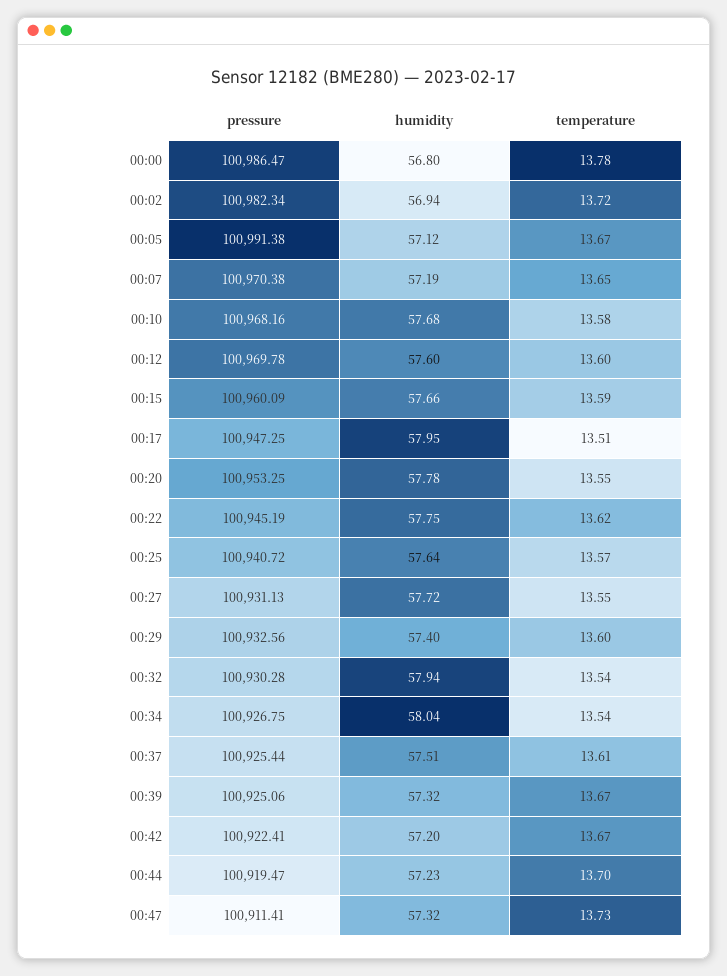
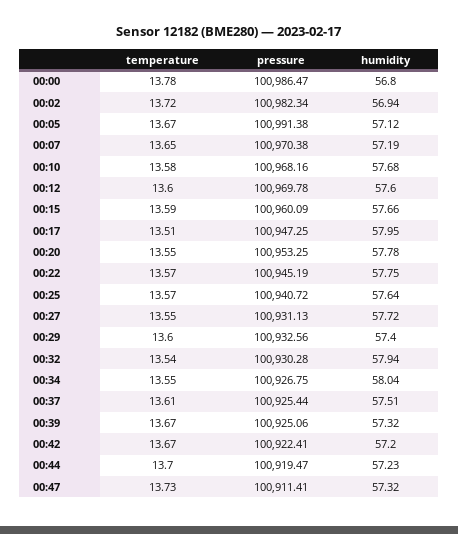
  {
    "pressure": {
      "00:00": 100986.47,
      "00:02": 100982.34,
      "00:05": 100991.38,
      "00:07": 100970.38,
      "00:10": 100968.16,
      "00:12": 100969.78,
      "00:15": 100960.09,
      "00:17": 100947.25,
      "00:20": 100953.25,
      "00:22": 100945.19,
      "00:25": 100940.72,
      "00:27": 100931.13,
      "00:29": 100932.56,
      "00:32": 100930.28,
      "00:34": 100926.75,
      "00:37": 100925.44,
      "00:39": 100925.06,
      "00:42": 100922.41,
      "00:44": 100919.47,
      "00:47": 100911.41
    },
    "humidity": {
      "00:00": 56.8,
      "00:02": 56.94,
      "00:05": 57.12,
      "00:07": 57.19,
      "00:10": 57.68,
      "00:12": 57.6,
      "00:15": 57.66,
      "00:17": 57.95,
      "00:20": 57.78,
      "00:22": 57.75,
      "00:25": 57.64,
      "00:27": 57.72,
      "00:29": 57.4,
      "00:32": 57.94,
      "00:34": 58.04,
      "00:37": 57.51,
      "00:39": 57.32,
      "00:42": 57.2,
      "00:44": 57.23,
      "00:47": 57.32
    },
    "temperature": {
      "00:00": 13.78,
      "00:02": 13.72,
      "00:05": 13.67,
      "00:07": 13.65,
      "00:10": 13.58,
      "00:12": 13.6,
      "00:15": 13.59,
      "00:17": 13.51,
      "00:20": 13.55,
-     "00:22": 13.62,
+     "00:22": 13.57,
      "00:25": 13.57,
      "00:27": 13.55,
      "00:29": 13.6,
      "00:32": 13.54,
-     "00:34": 13.54,
+     "00:34": 13.55,
      "00:37": 13.61,
      "00:39": 13.67,
      "00:42": 13.67,
      "00:44": 13.7,
      "00:47": 13.73
    }
  }

